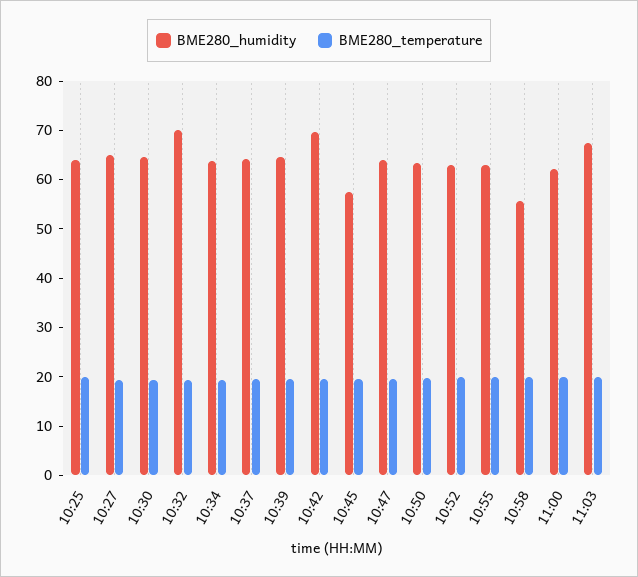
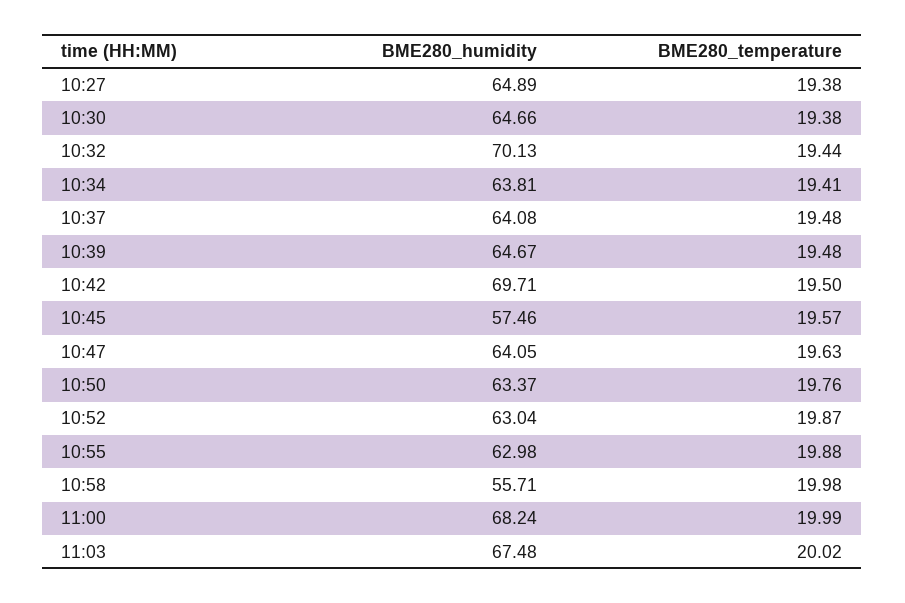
  {
    "BME280_humidity": {
-     "10:25": 64,
      "10:27": 64.89,
      "10:30": 64.66,
      "10:32": 70.13,
      "10:34": 63.81,
      "10:37": 64.08,
      "10:39": 64.67,
      "10:42": 69.71,
      "10:45": 57.46,
      "10:47": 64.05,
      "10:50": 63.37,
      "10:52": 63.04,
      "10:55": 62.98,
      "10:58": 55.71,
-     "11:00": 62,
+     "11:00": 68.24,
      "11:03": 67.48
    },
    "BME280_temperature": {
-     "10:25": 20,
      "10:27": 19.38,
      "10:30": 19.38,
      "10:32": 19.44,
      "10:34": 19.41,
      "10:37": 19.48,
      "10:39": 19.48,
      "10:42": 19.5,
      "10:45": 19.57,
      "10:47": 19.63,
      "10:50": 19.76,
      "10:52": 19.87,
      "10:55": 19.88,
      "10:58": 19.98,
      "11:00": 19.99,
      "11:03": 20.02
    }
  }

